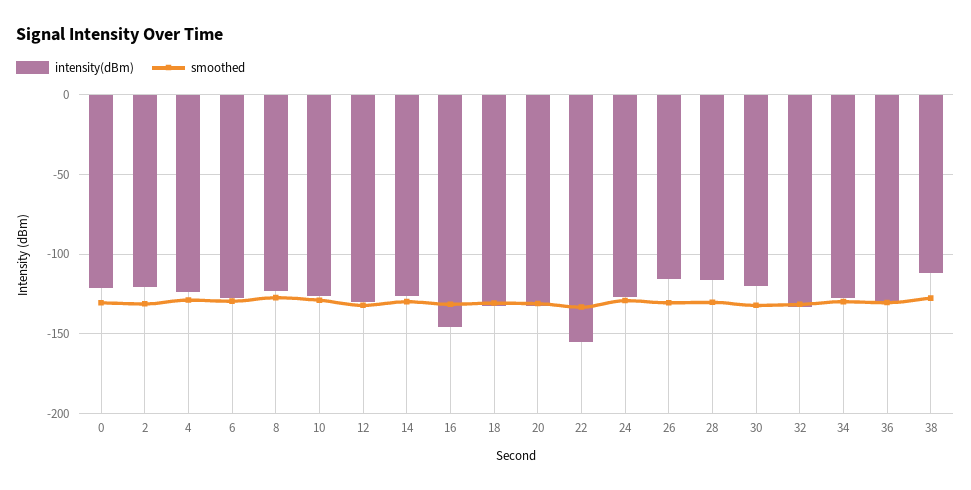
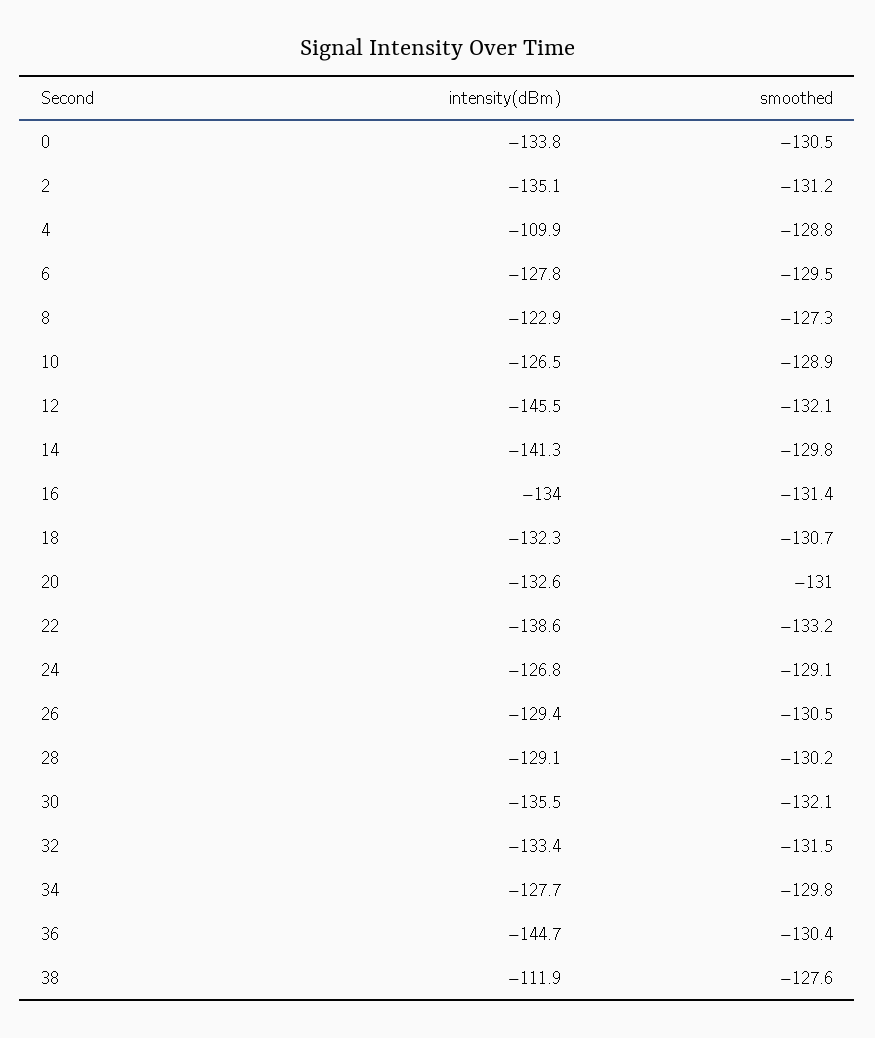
  {
    "intensity(dBm)": {
-     "0": -120,
+     "0": -133.8,
-     "2": -120,
+     "2": -135.1,
-     "4": -125,
+     "4": -109.9,
      "6": -127.8,
      "8": -122.9,
      "10": -126.5,
-     "12": -130,
+     "12": -145.5,
-     "14": -125,
+     "14": -141.3,
-     "16": -145,
+     "16": -134,
      "18": -132.3,
      "20": -132.6,
-     "22": -155,
+     "22": -138.6,
      "24": -126.8,
-     "26": -115,
+     "26": -129.4,
-     "28": -115,
+     "28": -129.1,
-     "30": -120,
+     "30": -135.5,
      "32": -133.4,
      "34": -127.7,
-     "36": -130,
+     "36": -144.7,
      "38": -111.9
    },
    "smoothed": {
      "0": -130.5,
      "2": -131.2,
      "4": -128.8,
      "6": -129.5,
      "8": -127.3,
      "10": -128.9,
      "12": -132.1,
      "14": -129.8,
      "16": -131.4,
      "18": -130.7,
      "20": -131,
      "22": -133.2,
      "24": -129.1,
      "26": -130.5,
      "28": -130.2,
      "30": -132.1,
      "32": -131.5,
      "34": -129.8,
      "36": -130.4,
      "38": -127.6
    }
  }

